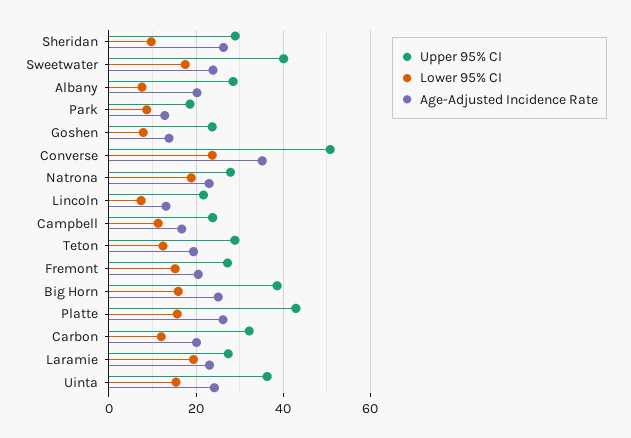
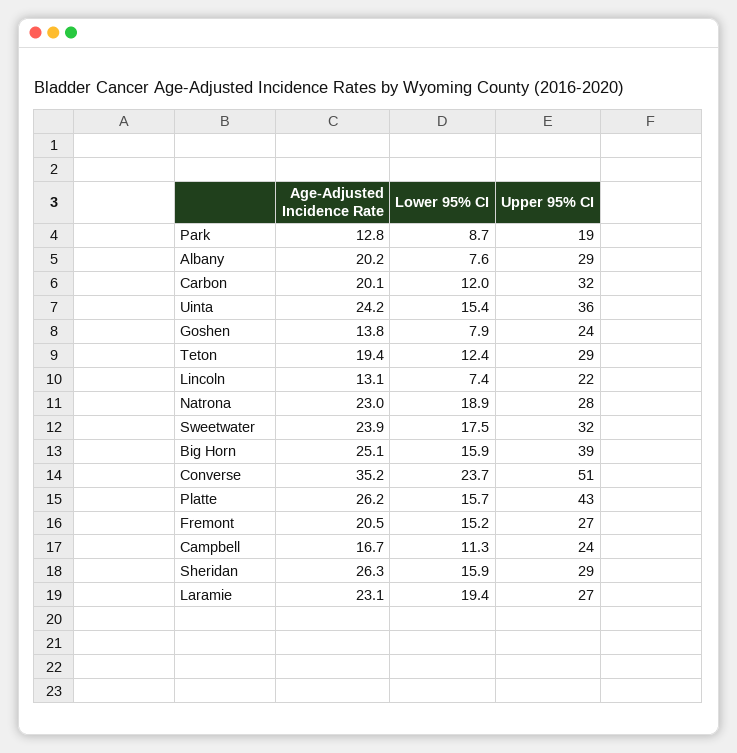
  {
    "Upper 95% CI": {
      "Sheridan": 29,
-     "Sweetwater": 40,
+     "Sweetwater": 32,
      "Albany": 29,
      "Park": 19,
      "Goshen": 24,
      "Converse": 51,
      "Natrona": 28,
      "Lincoln": 22,
      "Campbell": 24,
      "Teton": 29,
      "Fremont": 27,
      "Big Horn": 39,
      "Platte": 43,
      "Carbon": 32,
      "Laramie": 27,
      "Uinta": 36
    },
    "Lower 95% CI": {
-     "Sheridan": 10,
+     "Sheridan": 15.9,
      "Sweetwater": 17.5,
      "Albany": 7.6,
      "Park": 8.7,
      "Goshen": 7.9,
      "Converse": 23.7,
      "Natrona": 18.9,
      "Lincoln": 7.4,
      "Campbell": 11.3,
      "Teton": 12.4,
      "Fremont": 15.2,
      "Big Horn": 15.9,
      "Platte": 15.7,
      "Carbon": 12,
      "Laramie": 19.4,
      "Uinta": 15.4
    },
    "Age-Adjusted Incidence Rate": {
      "Sheridan": 26.3,
      "Sweetwater": 23.9,
      "Albany": 20.2,
      "Park": 12.8,
      "Goshen": 13.8,
      "Converse": 35.2,
      "Natrona": 23,
      "Lincoln": 13.1,
      "Campbell": 16.7,
      "Teton": 19.4,
      "Fremont": 20.5,
      "Big Horn": 25.1,
      "Platte": 26.2,
      "Carbon": 20.1,
      "Laramie": 23.1,
      "Uinta": 24.2
    }
  }

